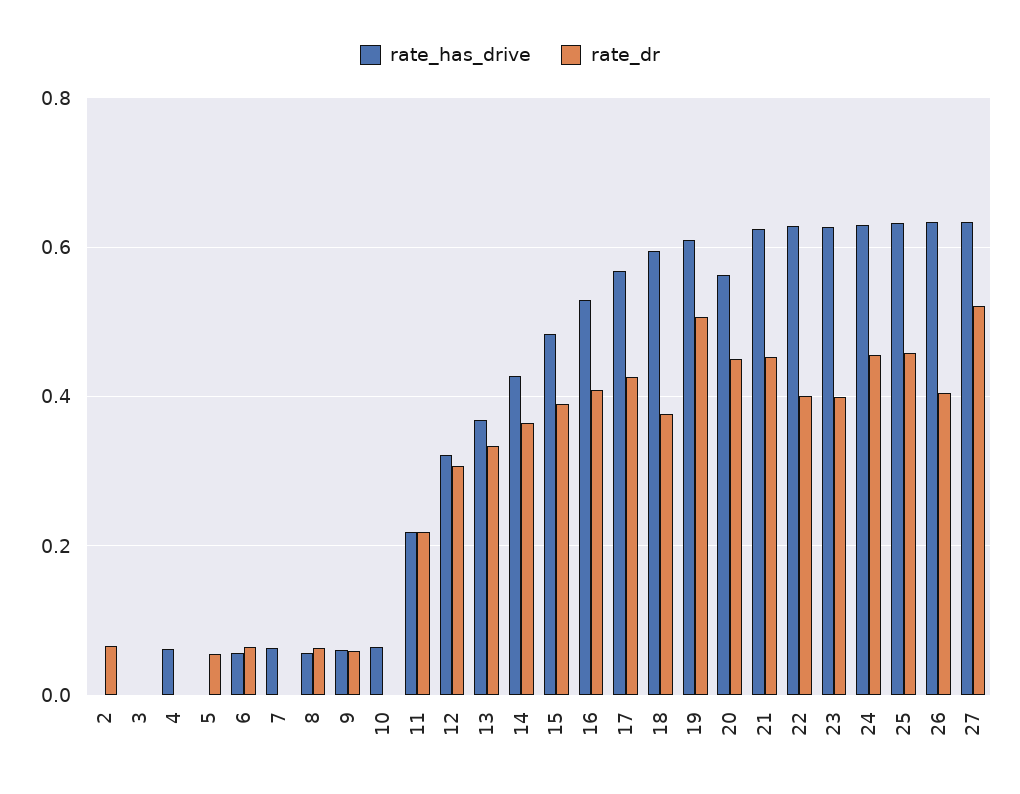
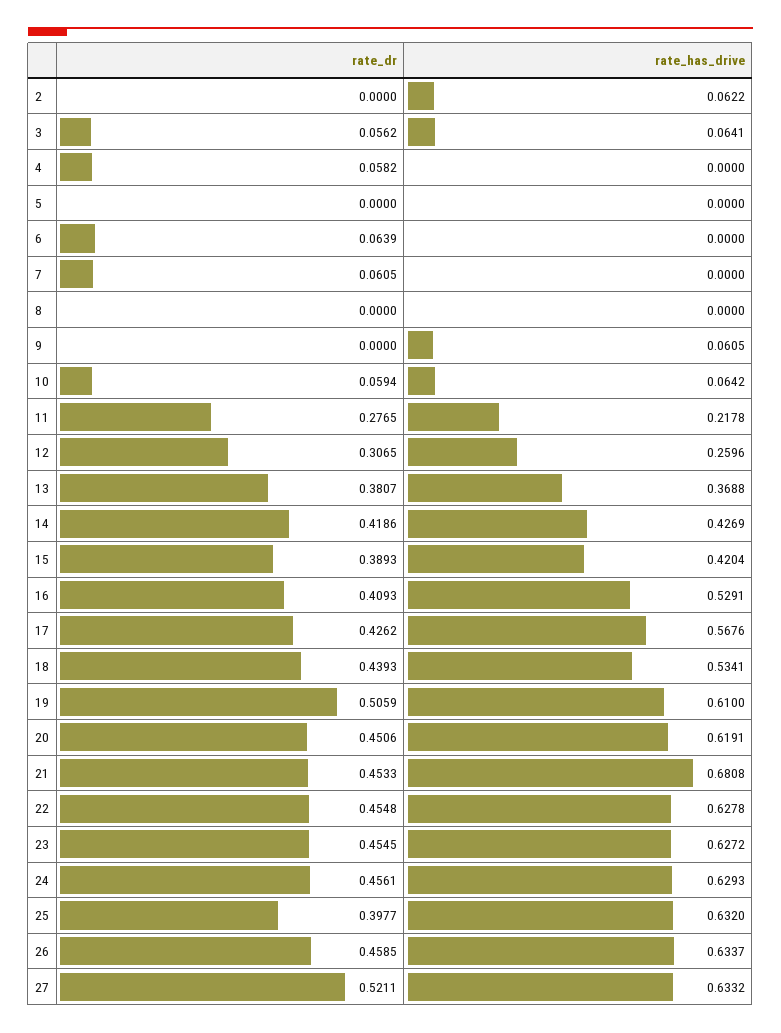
  {
    "rate_has_drive": {
-     "2": 0,
+     "2": 0.0622,
-     "3": 0,
+     "3": 0.0641,
-     "4": 0.06,
+     "4": 0,
      "5": 0,
-     "6": 0.06,
+     "6": 0,
-     "7": 0.06,
+     "7": 0,
-     "8": 0.06,
+     "8": 0,
      "9": 0.0605,
      "10": 0.0642,
      "11": 0.2178,
-     "12": 0.32,
+     "12": 0.2596,
      "13": 0.3688,
      "14": 0.4269,
-     "15": 0.48,
+     "15": 0.4204,
      "16": 0.5291,
      "17": 0.5676,
-     "18": 0.6,
+     "18": 0.5341,
      "19": 0.61,
-     "20": 0.56,
+     "20": 0.6191,
-     "21": 0.62,
+     "21": 0.6808,
      "22": 0.6278,
      "23": 0.6272,
      "24": 0.6293,
      "25": 0.632,
      "26": 0.6337,
      "27": 0.6332
    },
    "rate_dr": {
-     "2": 0.06,
+     "2": 0,
-     "3": 0,
+     "3": 0.0562,
-     "4": 0,
+     "4": 0.0582,
-     "5": 0.06,
+     "5": 0,
      "6": 0.0639,
-     "7": 0,
+     "7": 0.0605,
-     "8": 0.06,
+     "8": 0,
-     "9": 0.06,
+     "9": 0,
-     "10": 0,
+     "10": 0.0594,
-     "11": 0.22,
+     "11": 0.2765,
      "12": 0.3065,
-     "13": 0.34,
+     "13": 0.3807,
-     "14": 0.36,
+     "14": 0.4186,
      "15": 0.3893,
      "16": 0.4093,
      "17": 0.4262,
-     "18": 0.38,
+     "18": 0.4393,
      "19": 0.5059,
      "20": 0.4506,
      "21": 0.4533,
-     "22": 0.4,
+     "22": 0.4548,
-     "23": 0.4,
+     "23": 0.4545,
      "24": 0.4561,
-     "25": 0.46,
+     "25": 0.3977,
-     "26": 0.4,
+     "26": 0.4585,
      "27": 0.5211
    }
  }

